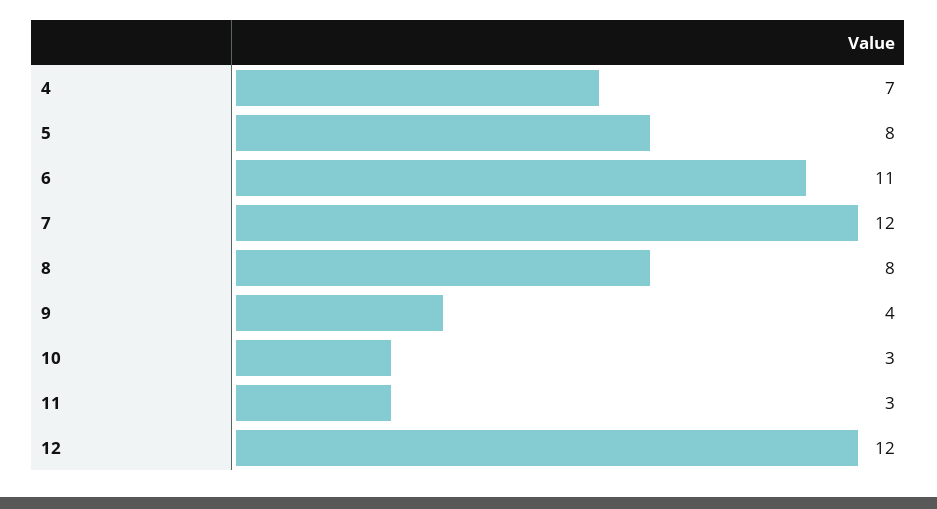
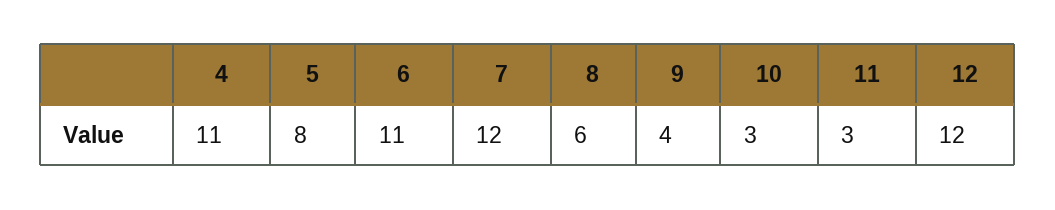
  {
-   "4": 7,
+   "4": 11,
    "5": 8,
    "6": 11,
    "7": 12,
-   "8": 8,
+   "8": 6,
    "9": 4,
    "10": 3,
    "11": 3,
    "12": 12
  }

